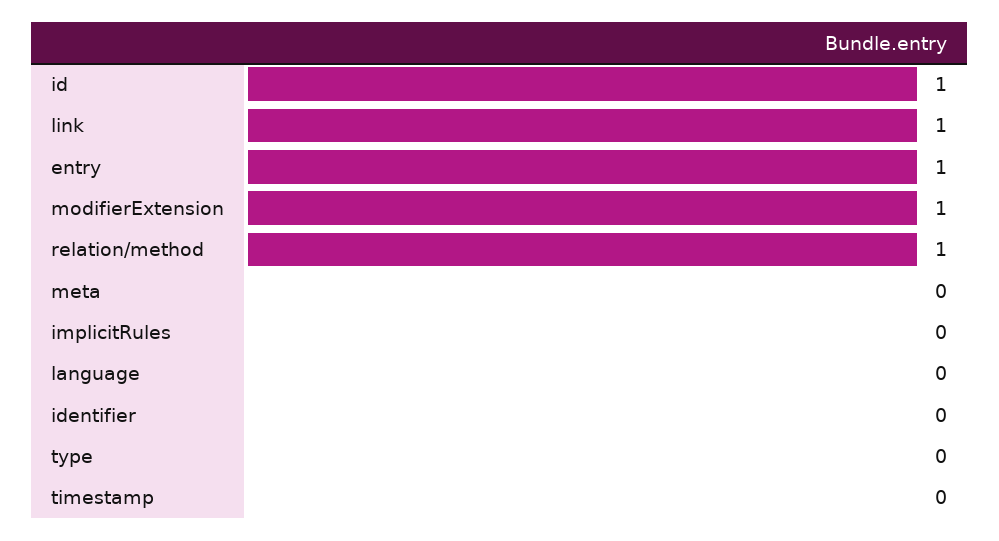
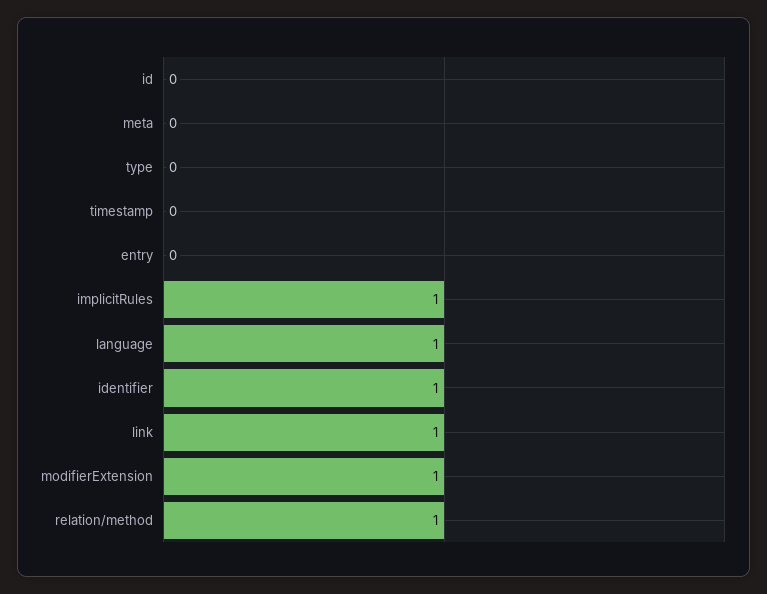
  {
-   "id": 1,
+   "id": 0,
    "link": 1,
-   "entry": 1,
+   "entry": 0,
    "modifierExtension": 1,
    "relation/method": 1,
    "meta": 0,
-   "implicitRules": 0,
+   "implicitRules": 1,
-   "language": 0,
+   "language": 1,
-   "identifier": 0,
+   "identifier": 1,
    "type": 0,
    "timestamp": 0
  }

